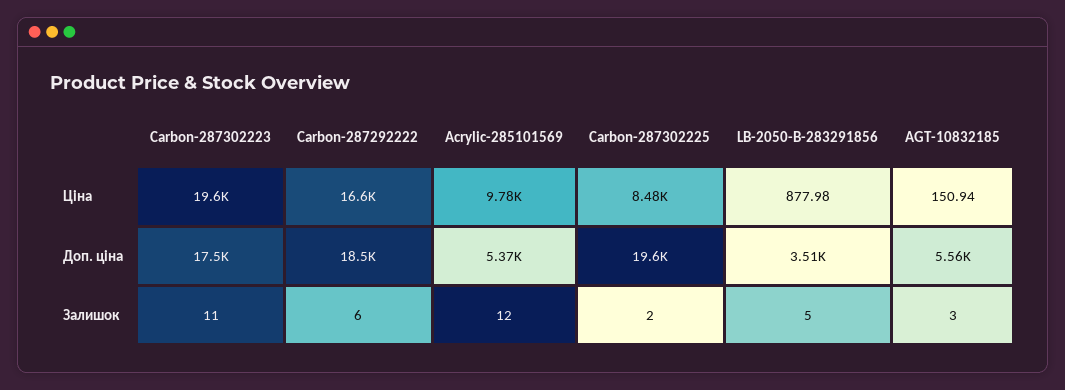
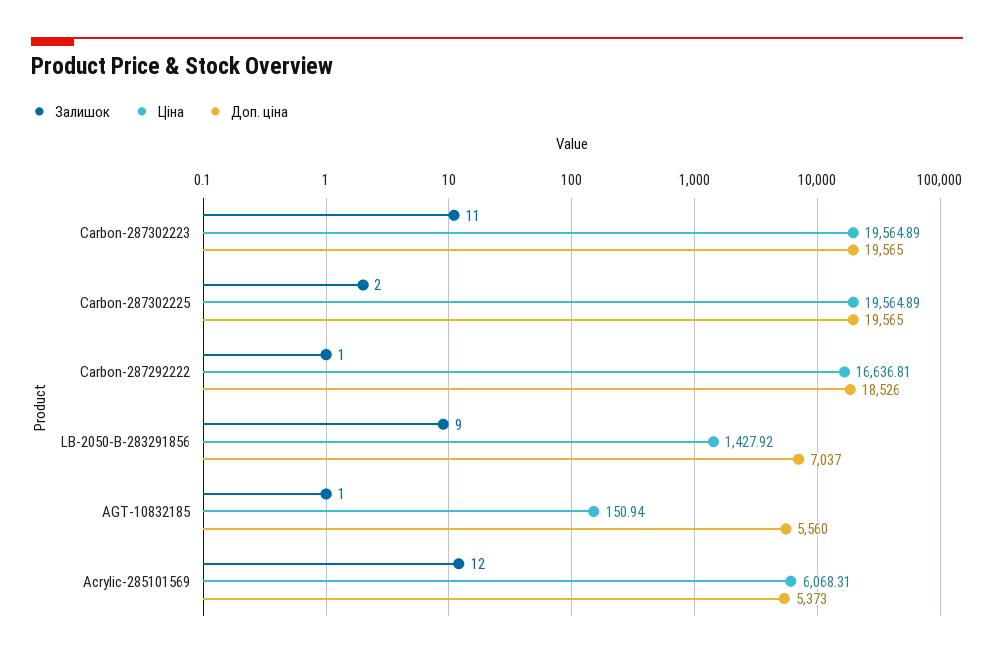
  {
    "Ціна": {
      "Carbon-287302223": 19564.89,
      "Carbon-287292222": 16636.81,
-     "Acrylic-285101569": 9780,
+     "Acrylic-285101569": 6068.31,
-     "Carbon-287302225": 8480,
+     "Carbon-287302225": 19564.89,
-     "LB-2050-В-283291856": 877.98,
+     "LB-2050-В-283291856": 1427.92,
      "AGT-10832185": 150.94
    },
    "Доп. ціна": {
-     "Carbon-287302223": 17500,
+     "Carbon-287302223": 19565,
      "Carbon-287292222": 18526,
      "Acrylic-285101569": 5373,
      "Carbon-287302225": 19565,
-     "LB-2050-В-283291856": 3510,
+     "LB-2050-В-283291856": 7037,
      "AGT-10832185": 5560
    },
    "Залишок": {
      "Carbon-287302223": 11,
-     "Carbon-287292222": 6,
+     "Carbon-287292222": 1,
      "Acrylic-285101569": 12,
      "Carbon-287302225": 2,
-     "LB-2050-В-283291856": 5,
+     "LB-2050-В-283291856": 9,
-     "AGT-10832185": 3
+     "AGT-10832185": 1
    }
  }

